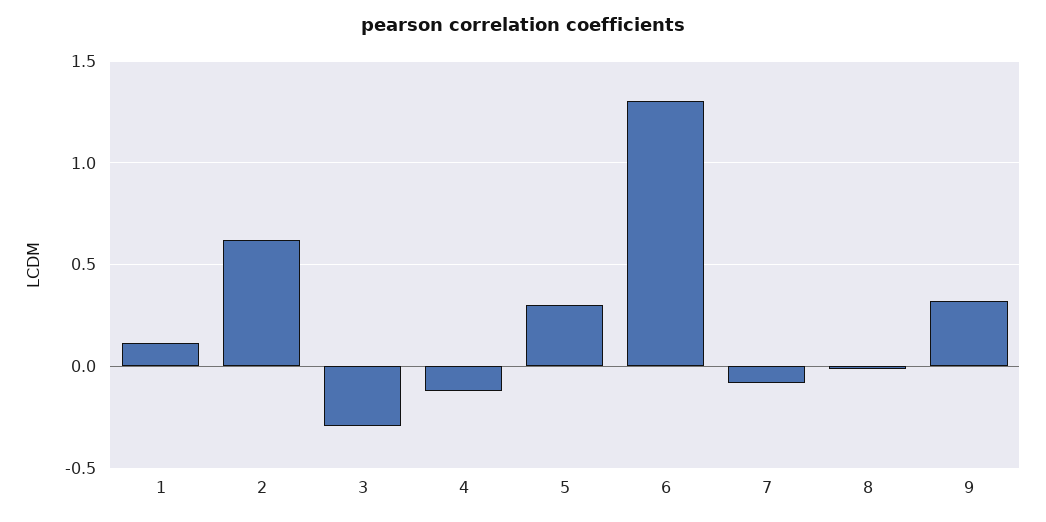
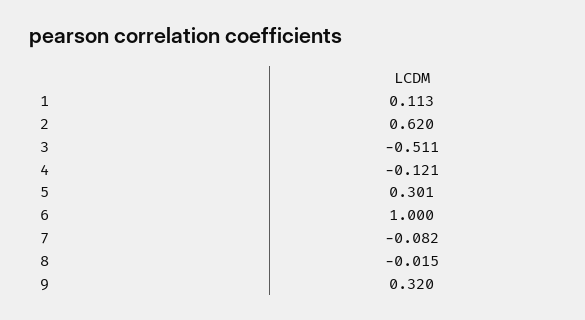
  {
    "1": 0.113,
    "2": 0.62,
-   "3": -0.3,
+   "3": -0.511,
    "4": -0.121,
    "5": 0.301,
-   "6": 1.3,
+   "6": 1,
    "7": -0.082,
    "8": -0.015,
    "9": 0.32
  }

